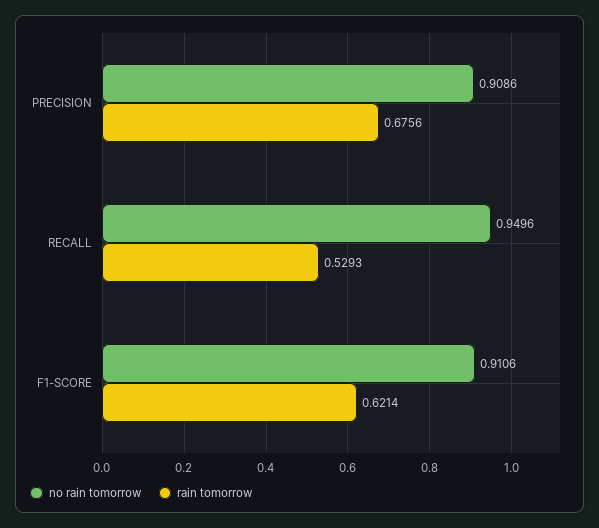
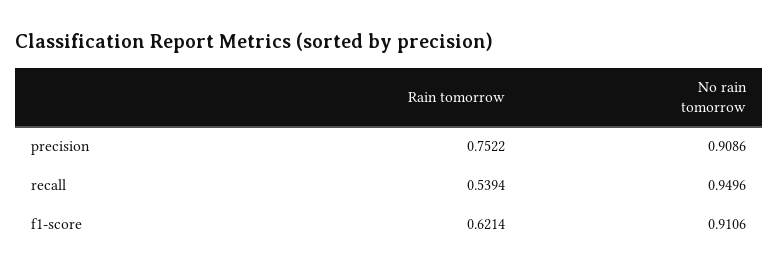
  {
    "no rain tomorrow": {
      "PRECISION": 0.9086,
      "RECALL": 0.9496,
      "F1-SCORE": 0.9106
    },
    "rain tomorrow": {
-     "PRECISION": 0.6756,
+     "PRECISION": 0.7522,
-     "RECALL": 0.5293,
+     "RECALL": 0.5394,
      "F1-SCORE": 0.6214
    }
  }

